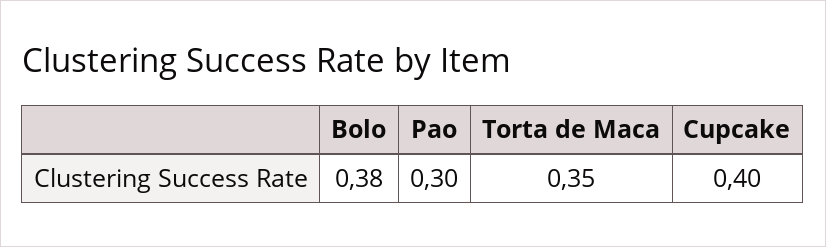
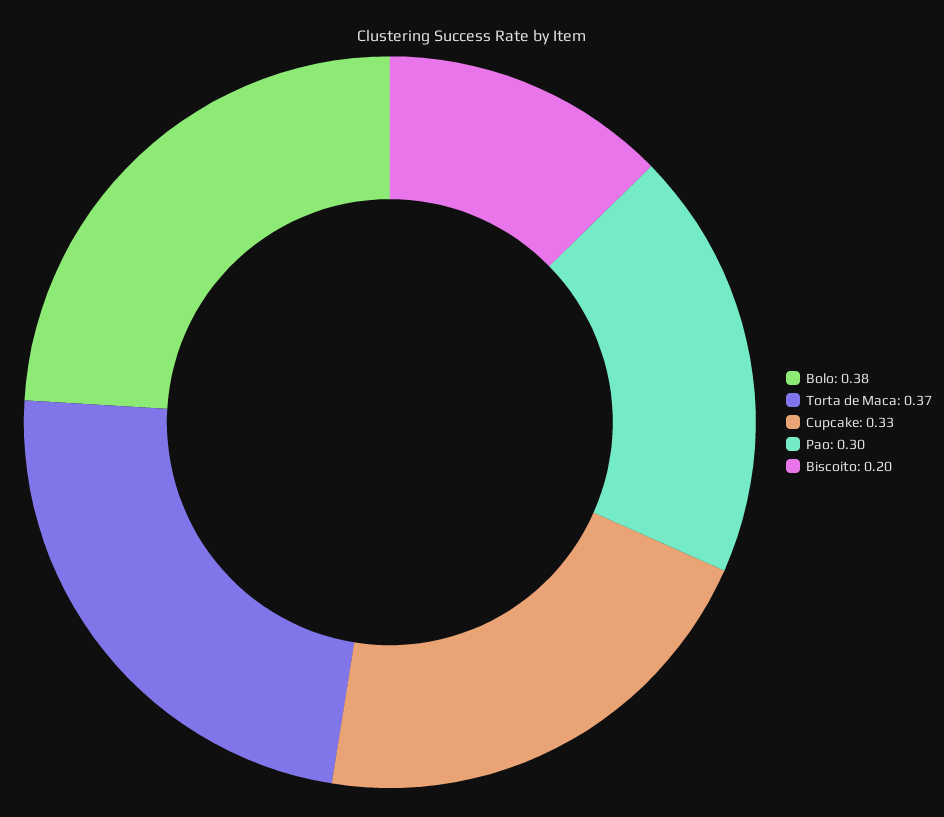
  {
    "Bolo": 0.38,
    "Pao": 0.3,
-   "Torta de Maca": 0.35,
+   "Torta de Maca": 0.37,
-   "Cupcake": 0.4
+   "Cupcake": 0.33,
+   "Biscoito": 0.2
  }

